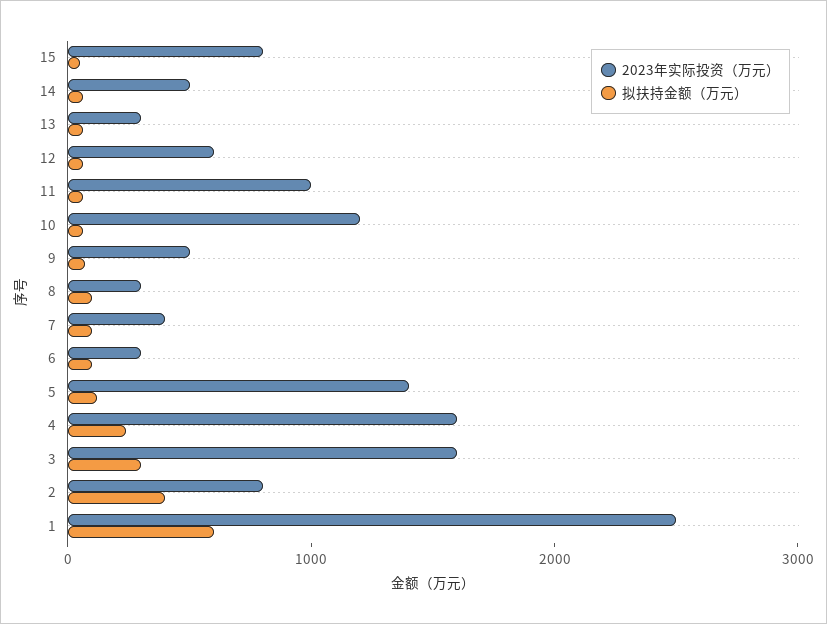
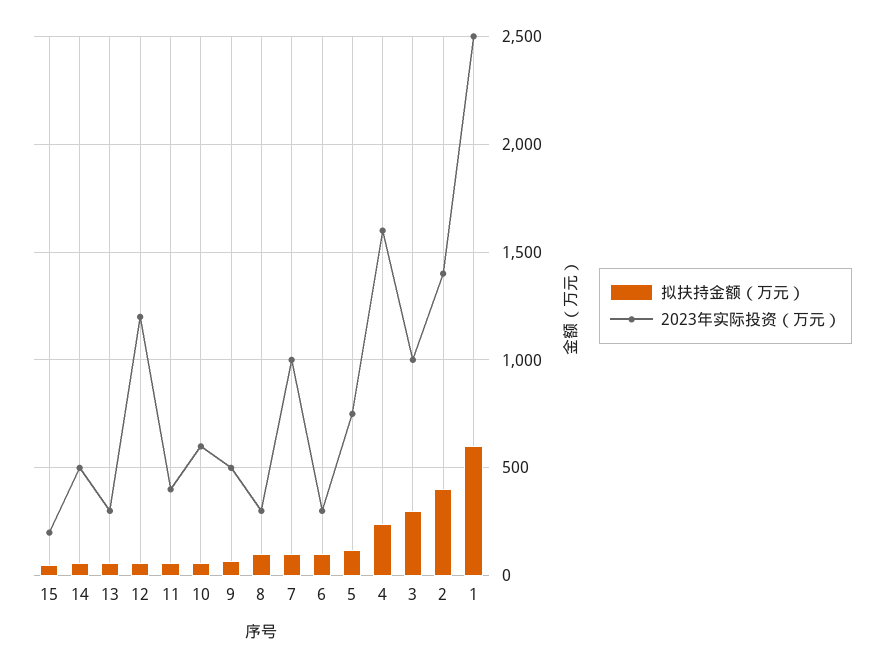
  {
    "2023年实际投资（万元）": {
-     "15": 800,
+     "15": 200,
      "14": 500,
      "13": 300,
-     "12": 600,
+     "12": 1200,
-     "11": 1000,
+     "11": 400,
-     "10": 1200,
+     "10": 600,
      "9": 500,
      "8": 300,
-     "7": 400,
+     "7": 1000,
      "6": 300,
-     "5": 1400,
+     "5": 750,
      "4": 1600,
-     "3": 1600,
+     "3": 1000,
-     "2": 800,
+     "2": 1400,
      "1": 2500
    },
    "拟扶持金额（万元）": {
      "15": 50,
      "14": 50,
      "13": 50,
      "12": 50,
      "11": 50,
      "10": 50,
      "9": 50,
      "8": 100,
      "7": 100,
      "6": 100,
      "5": 100,
      "4": 250,
      "3": 300,
      "2": 400,
      "1": 600
    }
  }

